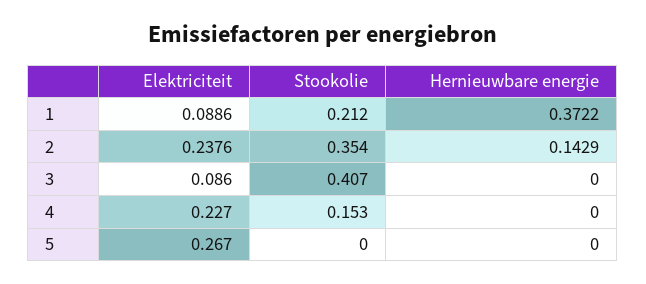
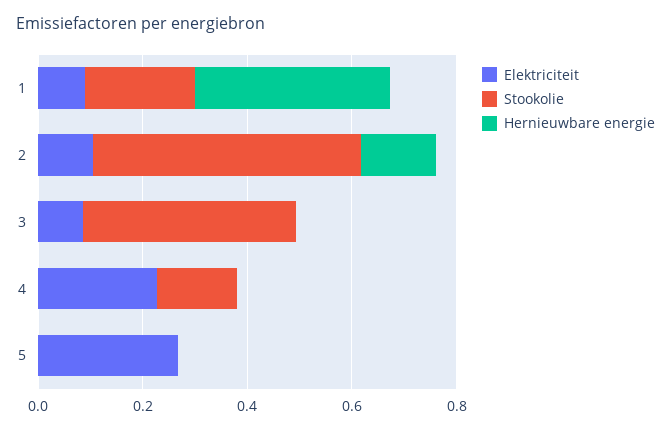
  {
    "Elektriciteit": {
      "1": 0.0886,
-     "2": 0.2376,
+     "2": 0.1,
      "3": 0.086,
      "4": 0.227,
      "5": 0.267
    },
    "Stookolie": {
      "1": 0.212,
-     "2": 0.354,
+     "2": 0.5,
      "3": 0.407,
      "4": 0.153,
      "5": 0
    },
    "Hernieuwbare energie": {
      "1": 0.3722,
      "2": 0.1429,
      "3": 0,
      "4": 0,
      "5": 0
    }
  }

